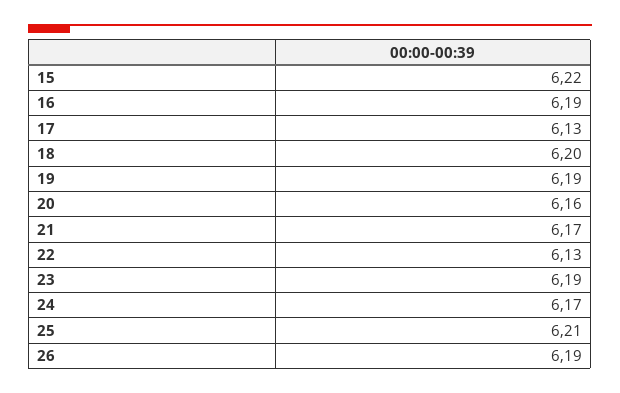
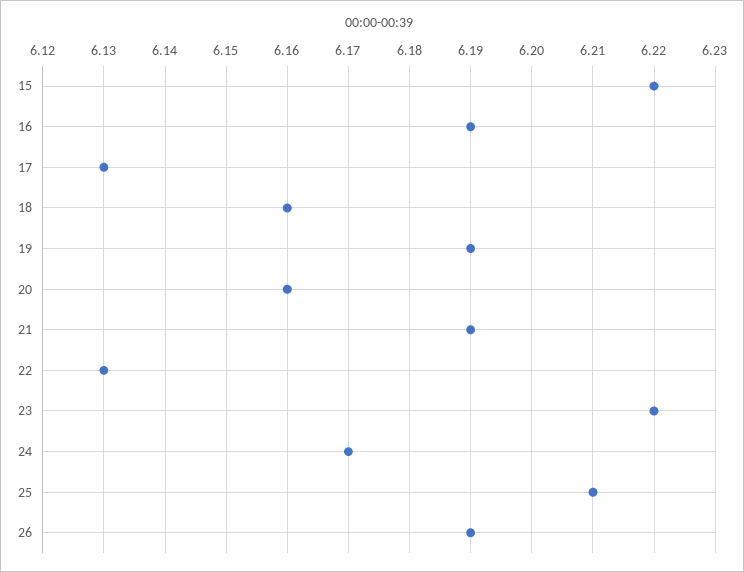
  {
    "15": 6.22,
    "16": 6.19,
    "17": 6.13,
-   "18": 6.2,
+   "18": 6.16,
    "19": 6.19,
    "20": 6.16,
-   "21": 6.17,
+   "21": 6.19,
    "22": 6.13,
-   "23": 6.19,
+   "23": 6.22,
    "24": 6.17,
    "25": 6.21,
    "26": 6.19
  }

